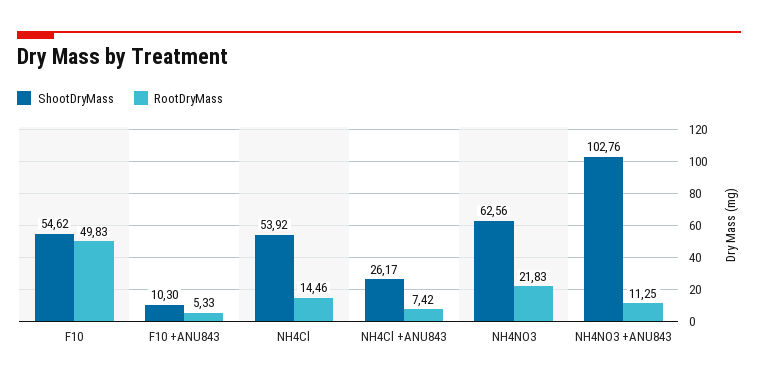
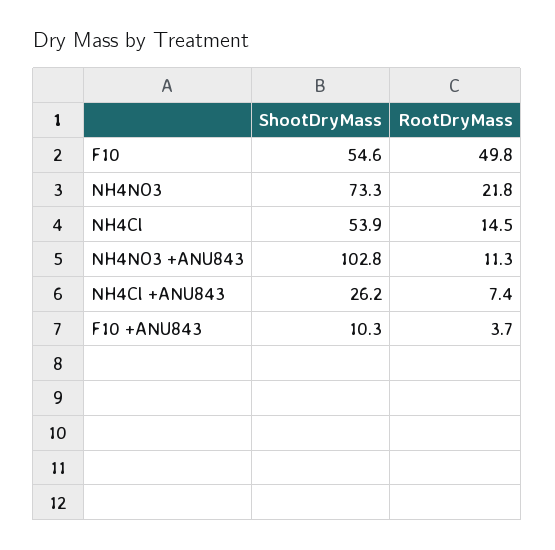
  {
    "ShootDryMass": {
      "F10": 54.62,
      "F10 +ANU843": 10.3,
      "NH4Cl": 53.92,
      "NH4Cl +ANU843": 26.17,
-     "NH4NO3": 62.56,
+     "NH4NO3": 73.3,
      "NH4NO3 +ANU843": 102.76
    },
    "RootDryMass": {
      "F10": 49.83,
-     "F10 +ANU843": 5.33,
+     "F10 +ANU843": 3.7,
      "NH4Cl": 14.46,
      "NH4Cl +ANU843": 7.42,
      "NH4NO3": 21.83,
      "NH4NO3 +ANU843": 11.25
    }
  }

